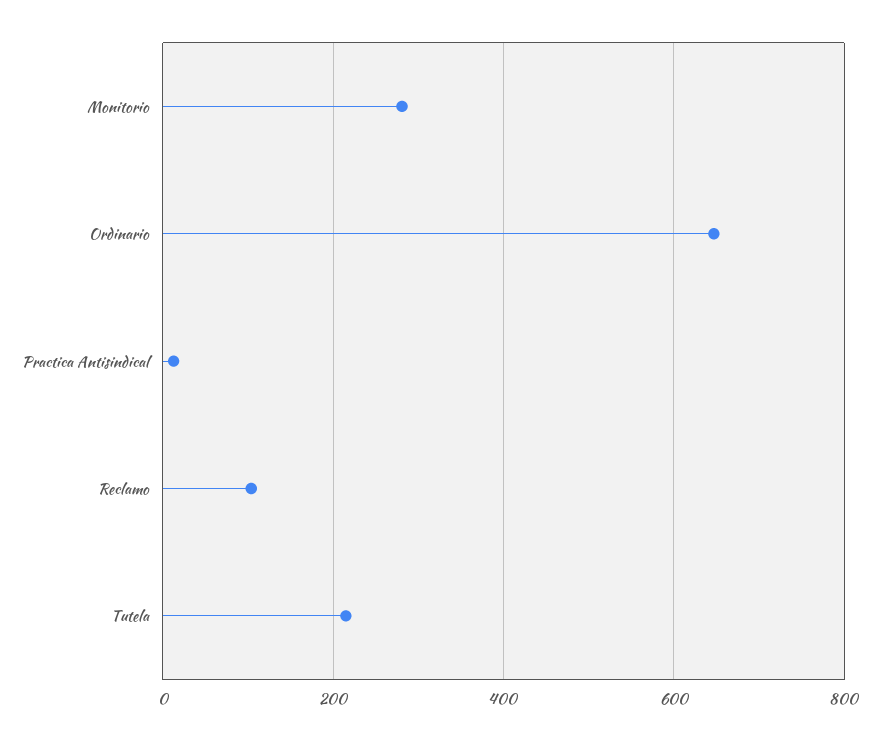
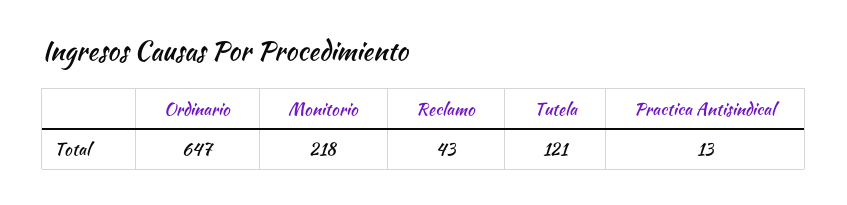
  {
-   "Monitorio": 280,
+   "Monitorio": 218,
    "Ordinario": 647,
    "Practica Antisindical": 13,
-   "Reclamo": 100,
+   "Reclamo": 43,
-   "Tutela": 220
+   "Tutela": 121
  }

